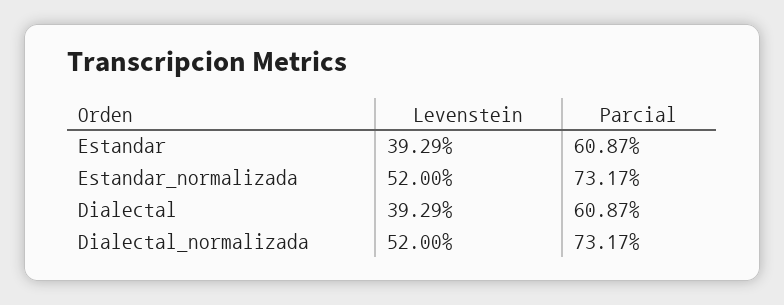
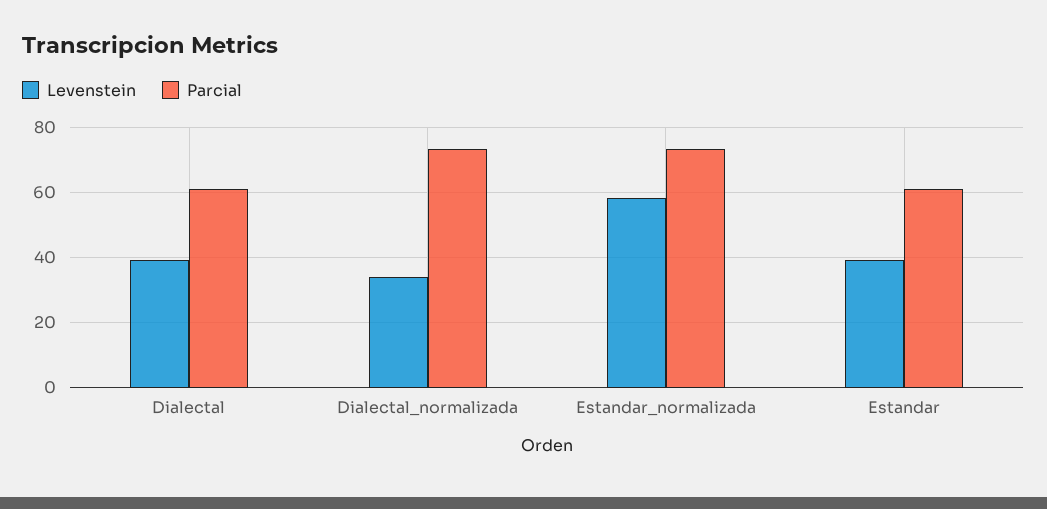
  {
    "Levenstein": {
      "Estandar": 39.29,
-     "Estandar_normalizada": 52,
+     "Estandar_normalizada": 58,
      "Dialectal": 39.29,
-     "Dialectal_normalizada": 52
+     "Dialectal_normalizada": 34
    },
    "Parcial": {
      "Estandar": 60.87,
      "Estandar_normalizada": 73.17,
      "Dialectal": 60.87,
      "Dialectal_normalizada": 73.17
    }
  }

